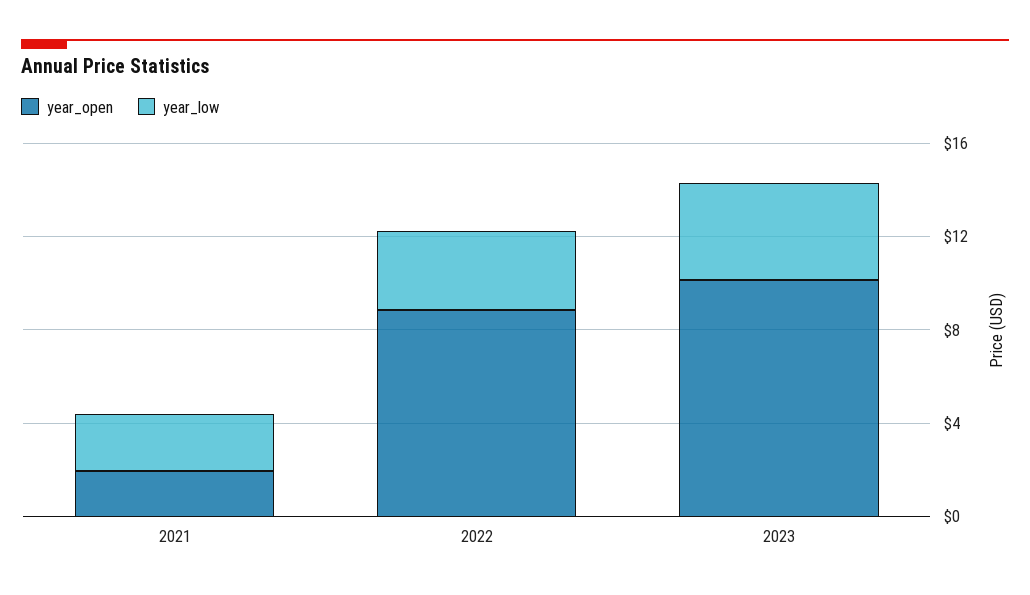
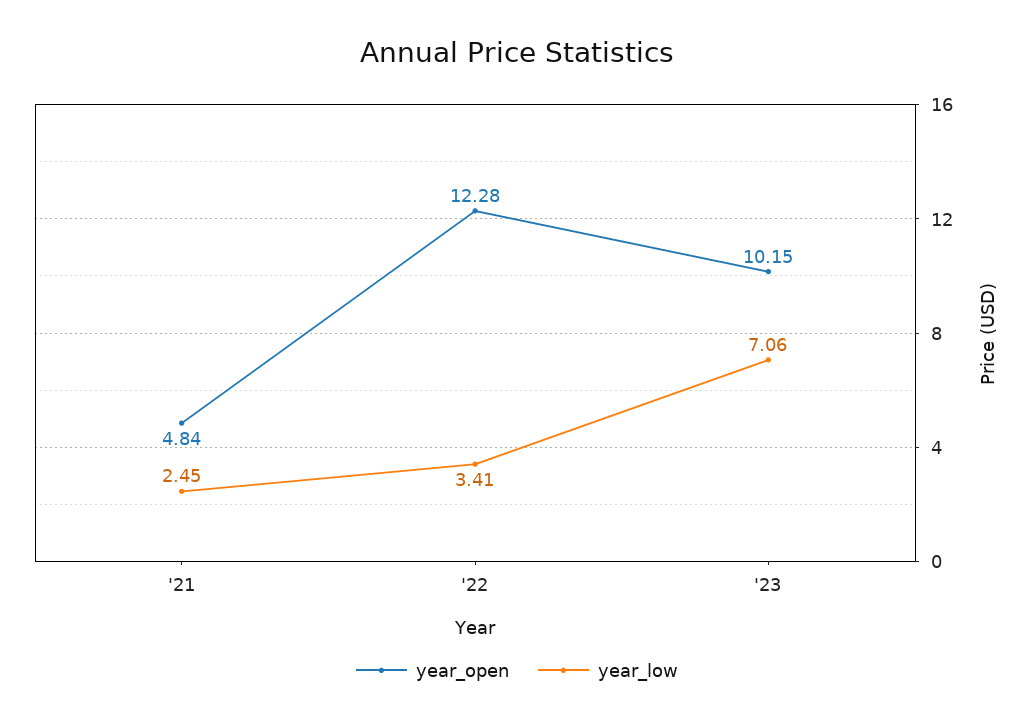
  {
    "year_open": {
-     "2021": 2,
+     "2021": 4.84,
-     "2022": 9,
+     "2022": 12.28,
      "2023": 10.15
    },
    "year_low": {
      "2021": 2.45,
      "2022": 3.41,
-     "2023": 4
+     "2023": 7.06
    }
  }

